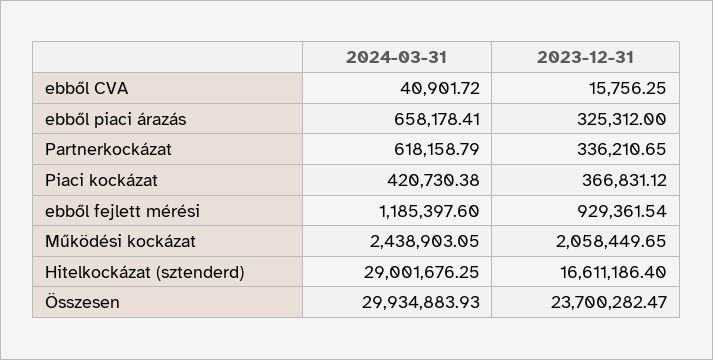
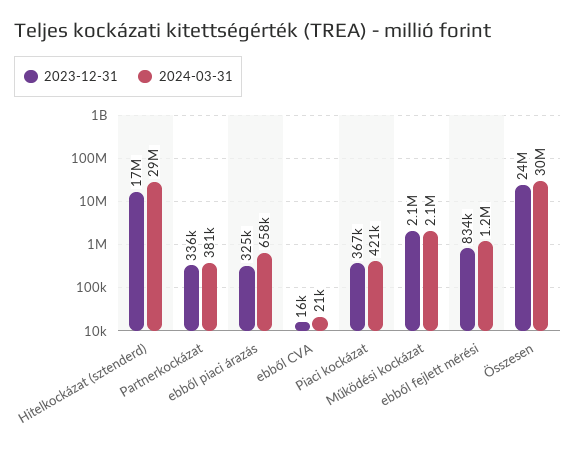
  {
    "2024-03-31": {
-     "ebből CVA": 40901.72,
+     "ebből CVA": 21000,
      "ebből piaci árazás": 658178.41,
-     "Partnerkockázat": 618158.79,
+     "Partnerkockázat": 381000,
      "Piaci kockázat": 420730.38,
      "ebből fejlett mérési": 1185397.6,
-     "Működési kockázat": 2438903.05,
+     "Működési kockázat": 2100000,
      "Hitelkockázat (sztenderd)": 29001676.25,
      "Összesen": 29934883.93
    },
    "2023-12-31": {
      "ebből CVA": 15756.25,
      "ebből piaci árazás": 325312,
      "Partnerkockázat": 336210.65,
      "Piaci kockázat": 366831.12,
-     "ebből fejlett mérési": 929361.54,
+     "ebből fejlett mérési": 834000,
      "Működési kockázat": 2058449.65,
      "Hitelkockázat (sztenderd)": 16611186.4,
      "Összesen": 23700282.47
    }
  }

